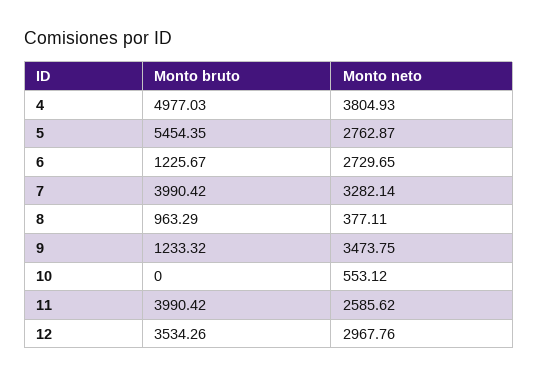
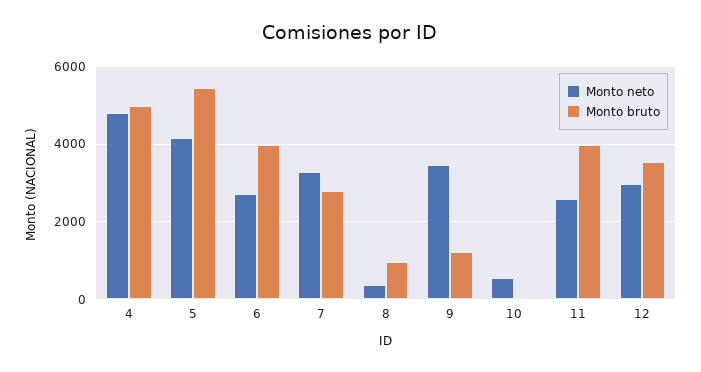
  {
    "Monto bruto": {
      "4": 4977.03,
      "5": 5454.35,
-     "6": 1225.67,
+     "6": 4000,
-     "7": 3990.42,
+     "7": 2800,
      "8": 963.29,
      "9": 1233.32,
      "10": 0,
      "11": 3990.42,
      "12": 3534.26
    },
    "Monto neto": {
-     "4": 3804.93,
+     "4": 4800,
-     "5": 2762.87,
+     "5": 4200,
      "6": 2729.65,
      "7": 3282.14,
      "8": 377.11,
      "9": 3473.75,
      "10": 553.12,
      "11": 2585.62,
      "12": 2967.76
    }
  }

